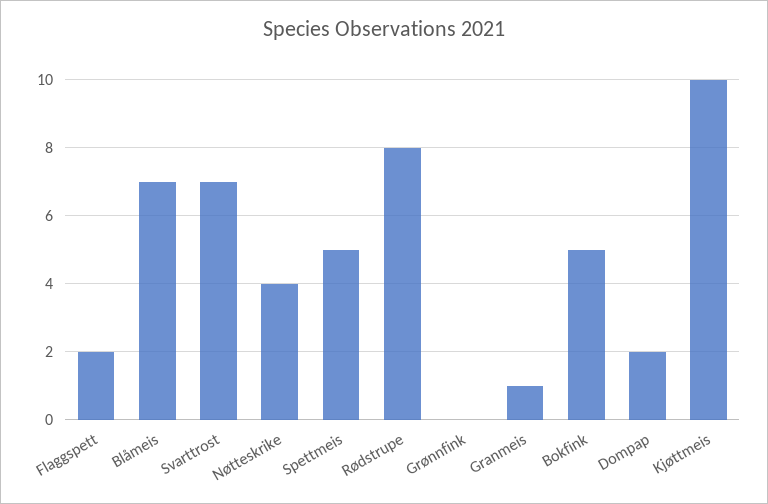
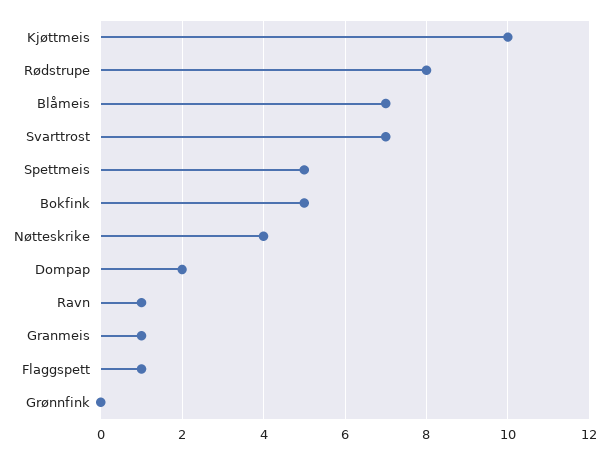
  {
-   "Flaggspett": 2,
+   "Flaggspett": 1,
    "Blåmeis": 7,
    "Svarttrost": 7,
    "Nøtteskrike": 4,
    "Spettmeis": 5,
    "Rødstrupe": 8,
    "Grønnfink": 0,
    "Granmeis": 1,
    "Bokfink": 5,
    "Dompap": 2,
-   "Kjøttmeis": 10
+   "Kjøttmeis": 10,
+   "Ravn": 1
  }

